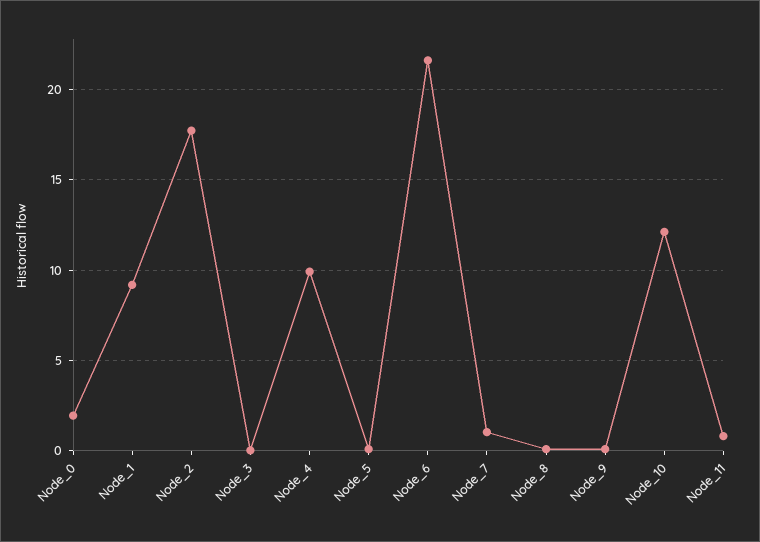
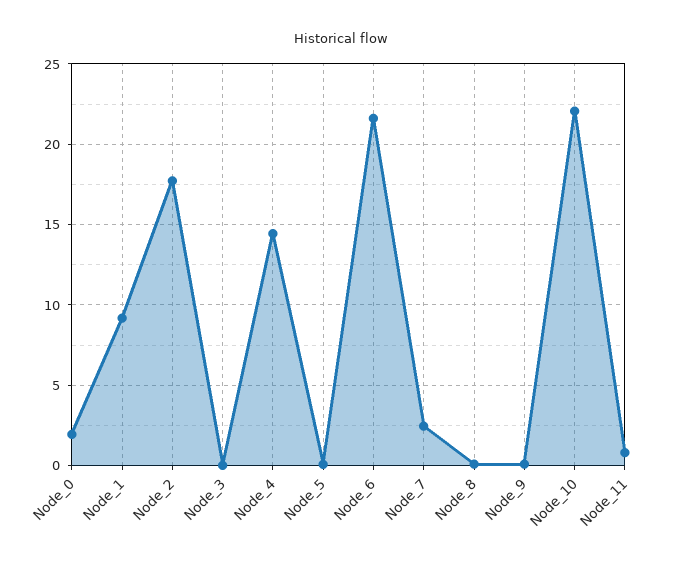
  {
    "Node_0": 2,
    "Node_1": 9,
    "Node_2": 17.5,
    "Node_3": 0,
-   "Node_4": 10,
+   "Node_4": 14.5,
    "Node_5": 0,
    "Node_6": 21.5,
-   "Node_7": 1,
+   "Node_7": 2.5,
    "Node_8": 0,
    "Node_9": 0,
-   "Node_10": 12,
+   "Node_10": 22,
    "Node_11": 1
  }

